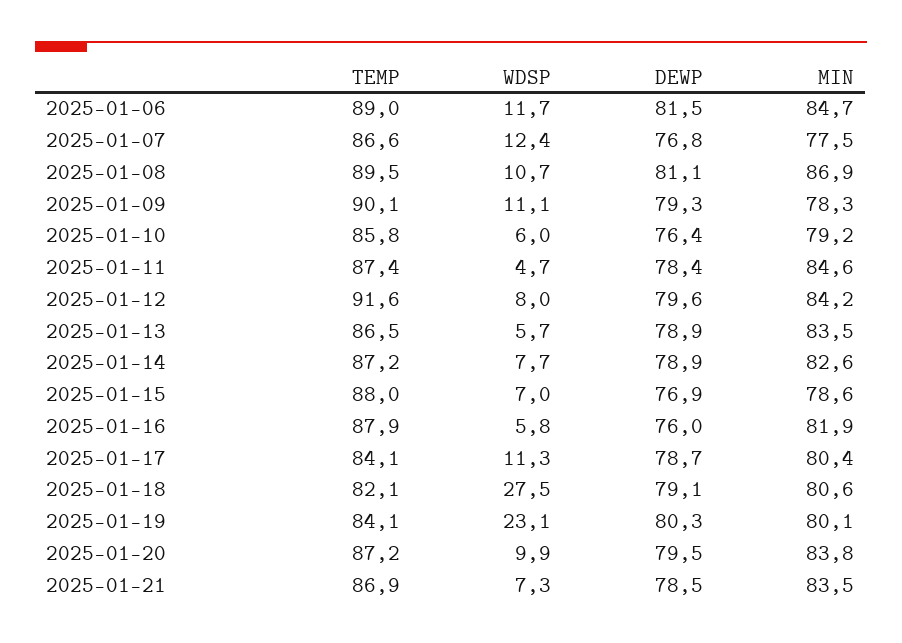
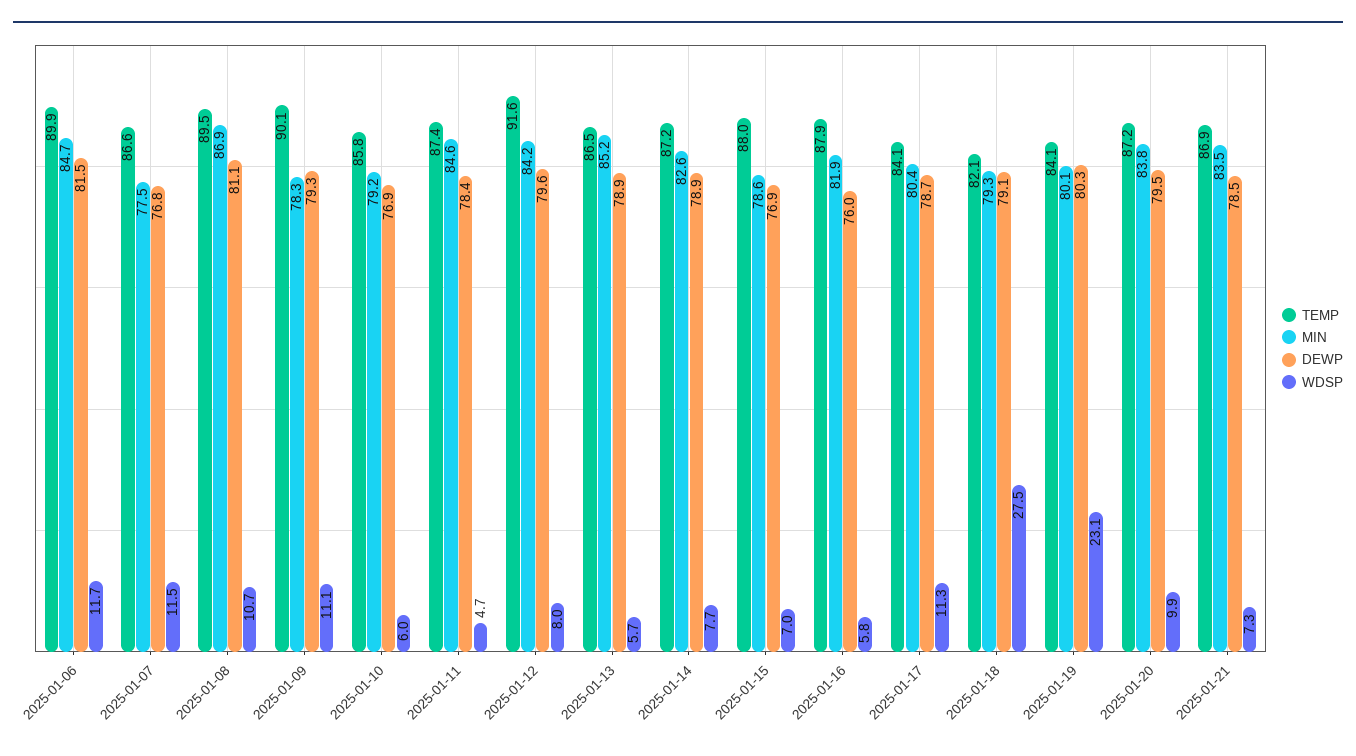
  {
    "TEMP": {
-     "2025-01-06": 89,
+     "2025-01-06": 89.9,
      "2025-01-07": 86.6,
      "2025-01-08": 89.5,
      "2025-01-09": 90.1,
      "2025-01-10": 85.8,
      "2025-01-11": 87.4,
      "2025-01-12": 91.6,
      "2025-01-13": 86.5,
      "2025-01-14": 87.2,
      "2025-01-15": 88,
      "2025-01-16": 87.9,
      "2025-01-17": 84.1,
      "2025-01-18": 82.1,
      "2025-01-19": 84.1,
      "2025-01-20": 87.2,
      "2025-01-21": 86.9
    },
    "WDSP": {
      "2025-01-06": 11.7,
-     "2025-01-07": 12.4,
+     "2025-01-07": 11.5,
      "2025-01-08": 10.7,
      "2025-01-09": 11.1,
      "2025-01-10": 6,
      "2025-01-11": 4.7,
      "2025-01-12": 8,
      "2025-01-13": 5.7,
      "2025-01-14": 7.7,
      "2025-01-15": 7,
      "2025-01-16": 5.8,
      "2025-01-17": 11.3,
      "2025-01-18": 27.5,
      "2025-01-19": 23.1,
      "2025-01-20": 9.9,
      "2025-01-21": 7.3
    },
    "DEWP": {
      "2025-01-06": 81.5,
      "2025-01-07": 76.8,
      "2025-01-08": 81.1,
      "2025-01-09": 79.3,
-     "2025-01-10": 76.4,
+     "2025-01-10": 76.9,
      "2025-01-11": 78.4,
      "2025-01-12": 79.6,
      "2025-01-13": 78.9,
      "2025-01-14": 78.9,
      "2025-01-15": 76.9,
      "2025-01-16": 76,
      "2025-01-17": 78.7,
      "2025-01-18": 79.1,
      "2025-01-19": 80.3,
      "2025-01-20": 79.5,
      "2025-01-21": 78.5
    },
    "MIN": {
      "2025-01-06": 84.7,
      "2025-01-07": 77.5,
      "2025-01-08": 86.9,
      "2025-01-09": 78.3,
      "2025-01-10": 79.2,
      "2025-01-11": 84.6,
      "2025-01-12": 84.2,
-     "2025-01-13": 83.5,
+     "2025-01-13": 85.2,
      "2025-01-14": 82.6,
      "2025-01-15": 78.6,
      "2025-01-16": 81.9,
      "2025-01-17": 80.4,
-     "2025-01-18": 80.6,
+     "2025-01-18": 79.3,
      "2025-01-19": 80.1,
      "2025-01-20": 83.8,
      "2025-01-21": 83.5
    }
  }

